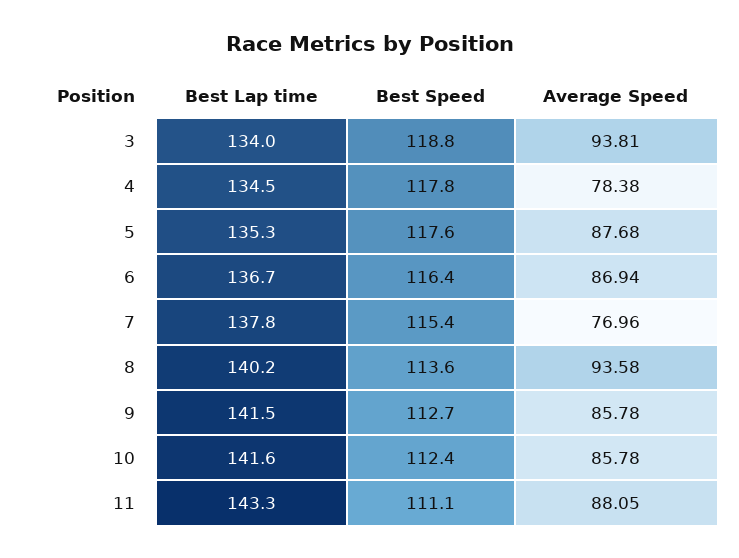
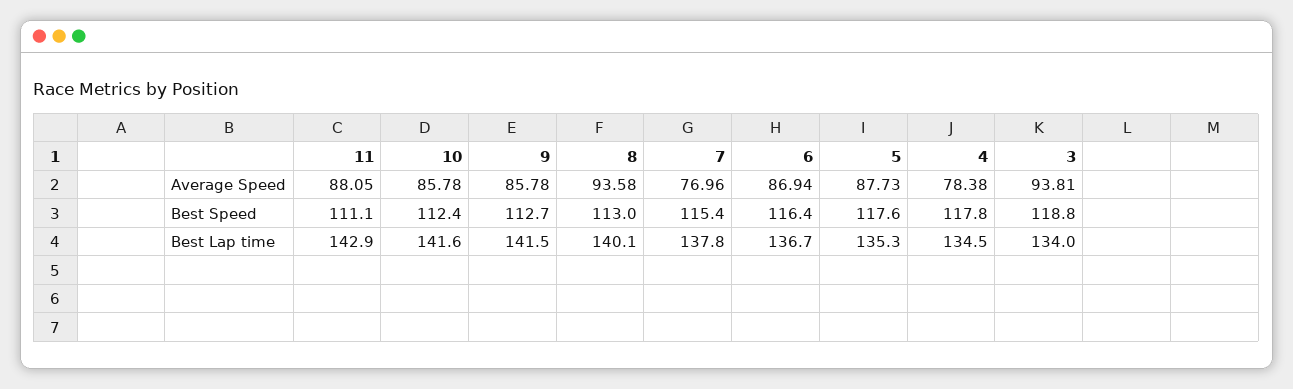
  {
    "Best Lap time": {
      "3": 134,
      "4": 134.5,
      "5": 135.3,
      "6": 136.7,
      "7": 137.8,
-     "8": 140.2,
+     "8": 140.1,
      "9": 141.5,
      "10": 141.6,
-     "11": 143.3
+     "11": 142.9
    },
    "Best Speed": {
      "3": 118.8,
      "4": 117.8,
      "5": 117.6,
      "6": 116.4,
      "7": 115.4,
-     "8": 113.6,
+     "8": 113,
      "9": 112.7,
      "10": 112.4,
      "11": 111.1
    },
    "Average Speed": {
      "3": 93.81,
      "4": 78.38,
-     "5": 87.68,
+     "5": 87.73,
      "6": 86.94,
      "7": 76.96,
      "8": 93.58,
      "9": 85.78,
      "10": 85.78,
      "11": 88.05
    }
  }

